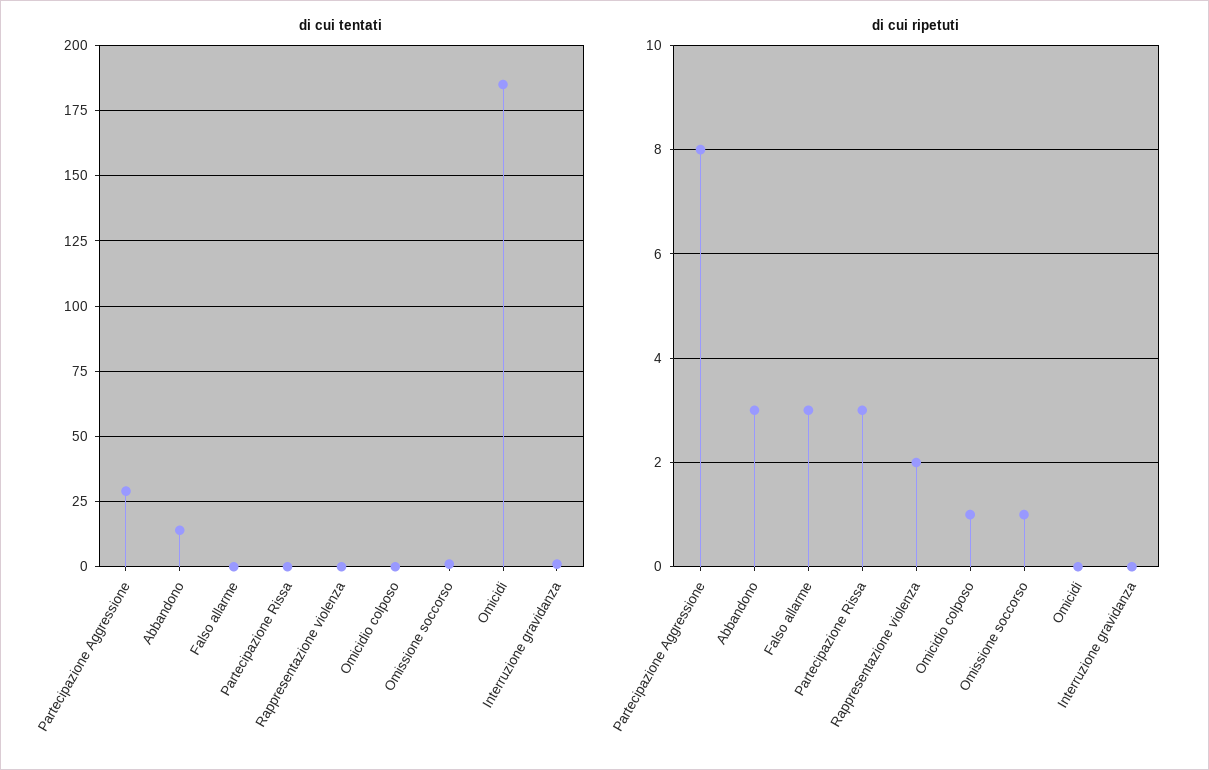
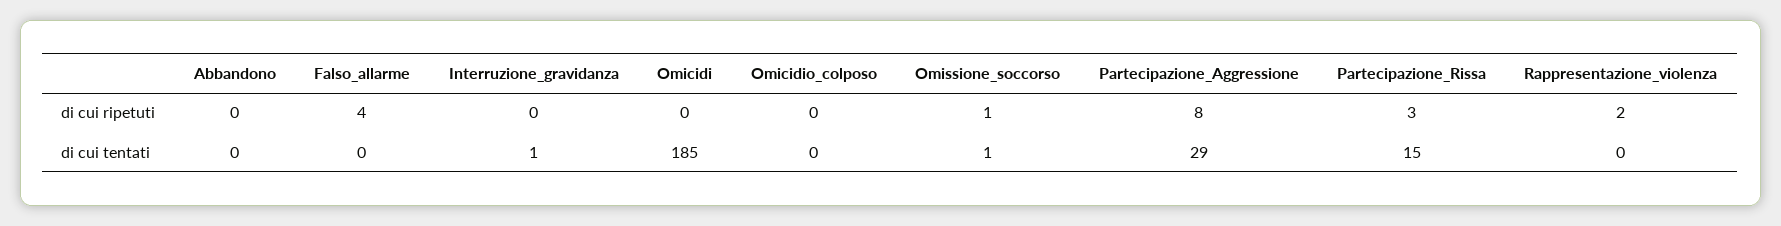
  {
    "di cui tentati": {
      "Partecipazione Aggressione": 29,
-     "Abbandono": 15,
+     "Abbandono": 0,
      "Falso allarme": 0,
-     "Partecipazione Rissa": 0,
+     "Partecipazione Rissa": 15,
      "Rappresentazione violenza": 0,
      "Omicidio colposo": 0,
      "Omissione soccorso": 1,
      "Omicidi": 185,
      "Interruzione gravidanza": 1
    },
    "di cui ripetuti": {
      "Partecipazione Aggressione": 8,
-     "Abbandono": 3,
+     "Abbandono": 0,
-     "Falso allarme": 3,
+     "Falso allarme": 4,
      "Partecipazione Rissa": 3,
      "Rappresentazione violenza": 2,
-     "Omicidio colposo": 1,
+     "Omicidio colposo": 0,
      "Omissione soccorso": 1,
      "Omicidi": 0,
      "Interruzione gravidanza": 0
    }
  }

